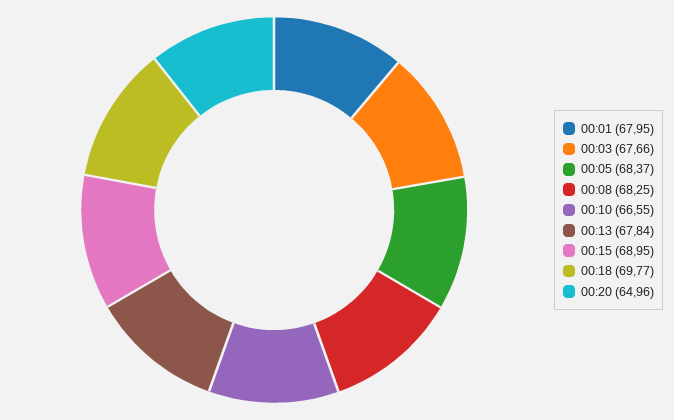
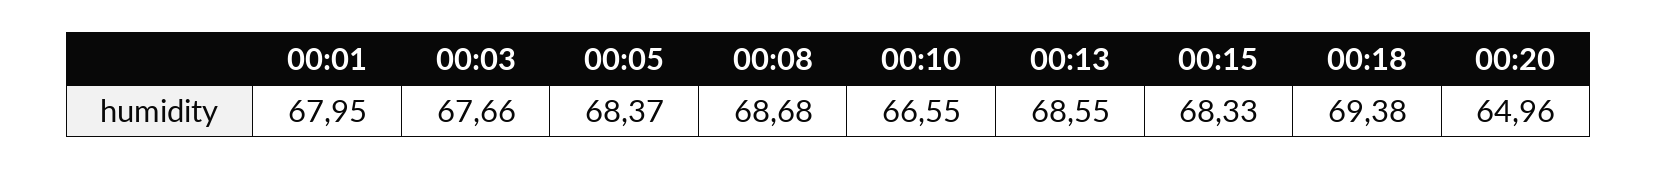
  {
    "00:01": 67.95,
    "00:03": 67.66,
    "00:05": 68.37,
-   "00:08": 68.25,
+   "00:08": 68.68,
    "00:10": 66.55,
-   "00:13": 67.84,
+   "00:13": 68.55,
-   "00:15": 68.95,
+   "00:15": 68.33,
-   "00:18": 69.77,
+   "00:18": 69.38,
    "00:20": 64.96
  }

